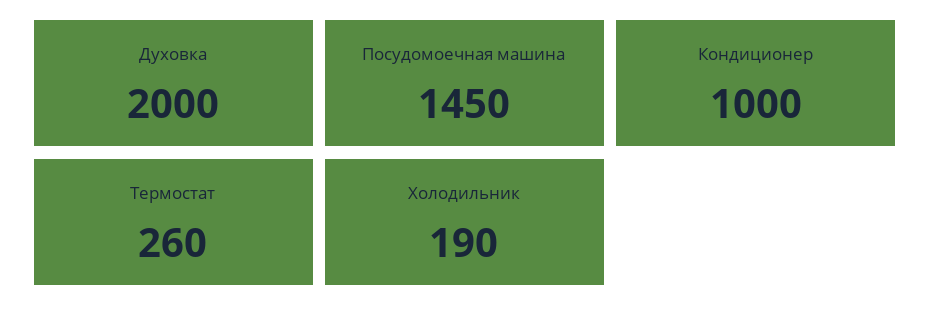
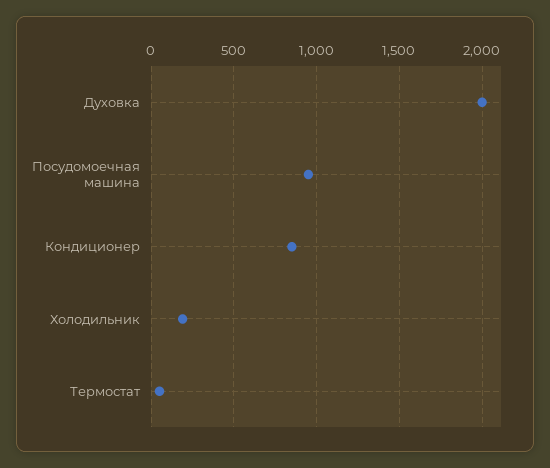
  {
    "Духовка": 2000,
-   "Посудомоечная машина": 1450,
+   "Посудомоечная машина": 950,
-   "Кондиционер": 1000,
+   "Кондиционер": 850,
-   "Термостат": 260,
+   "Термостат": 50,
    "Холодильник": 190
  }

